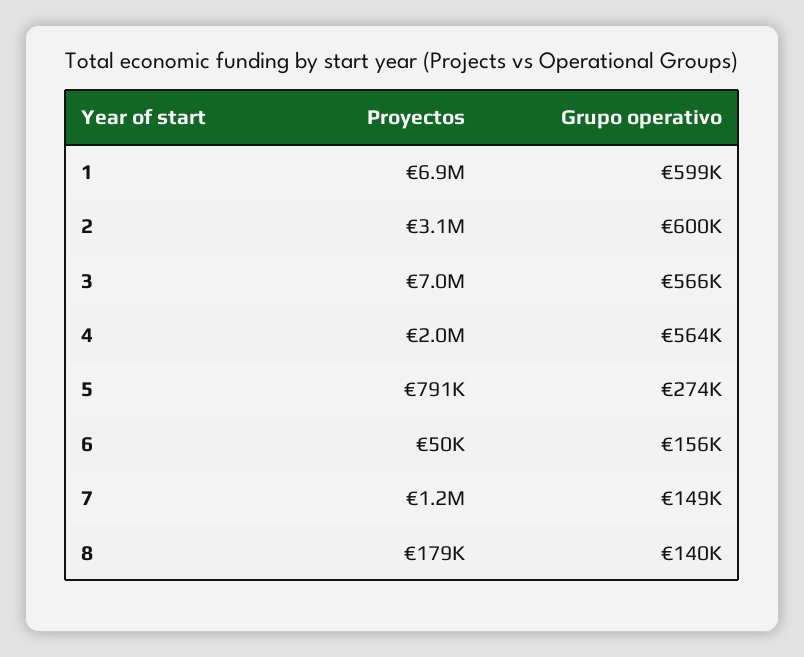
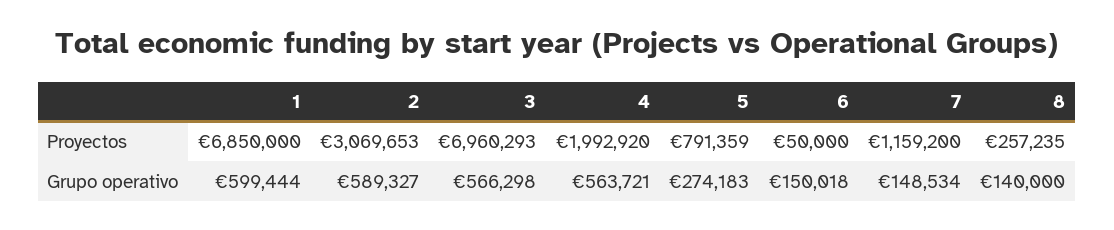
  {
    "Proyectos": {
      "1": 6850000,
      "2": 3069653,
      "3": 6960293,
      "4": 1992920,
      "5": 791359,
      "6": 50000,
      "7": 1159200,
-     "8": 179000
+     "8": 257235
    },
    "Grupo operativo": {
      "1": 599444,
-     "2": 600000,
+     "2": 589327,
      "3": 566298,
      "4": 563721,
      "5": 274183,
-     "6": 156000,
+     "6": 150018,
      "7": 148534,
      "8": 140000
    }
  }

